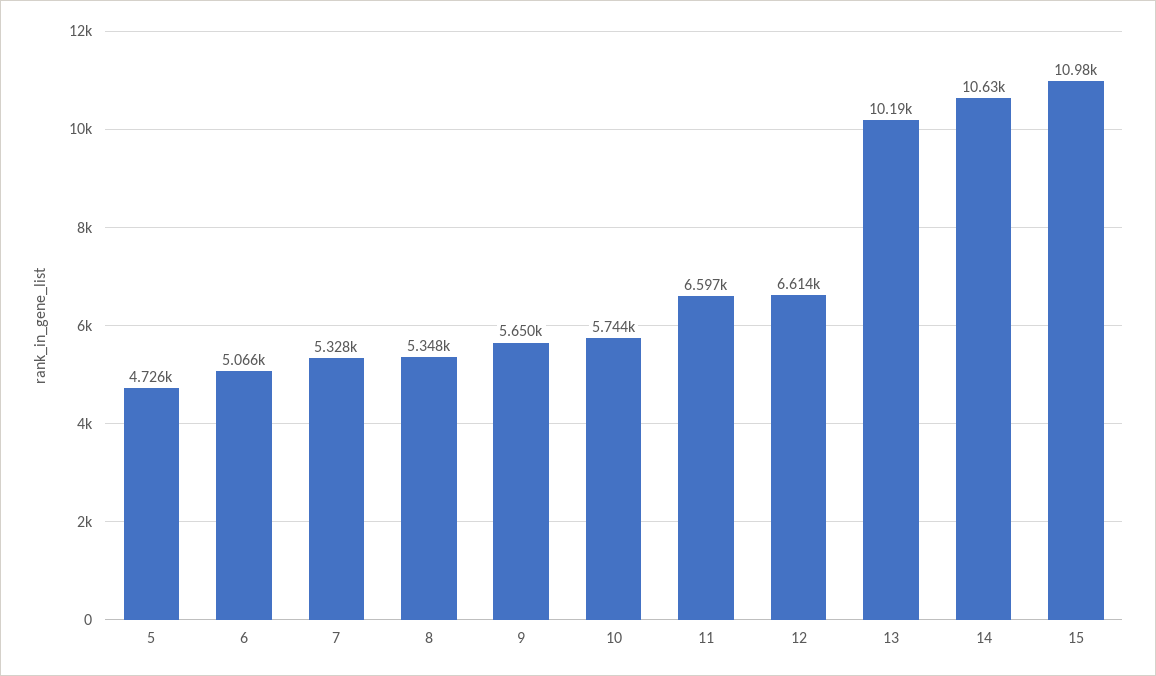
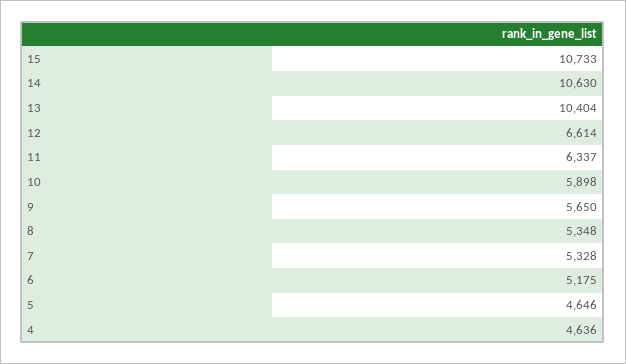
  {
-   "5": 4726,
+   "5": 4646,
-   "6": 5066,
+   "6": 5175,
    "7": 5328,
    "8": 5348,
    "9": 5650,
-   "10": 5744,
+   "10": 5898,
-   "11": 6597,
+   "11": 6337,
    "12": 6614,
-   "13": 10190,
+   "13": 10404,
    "14": 10630,
-   "15": 10980
+   "15": 10733,
+   "4": 4636
  }

